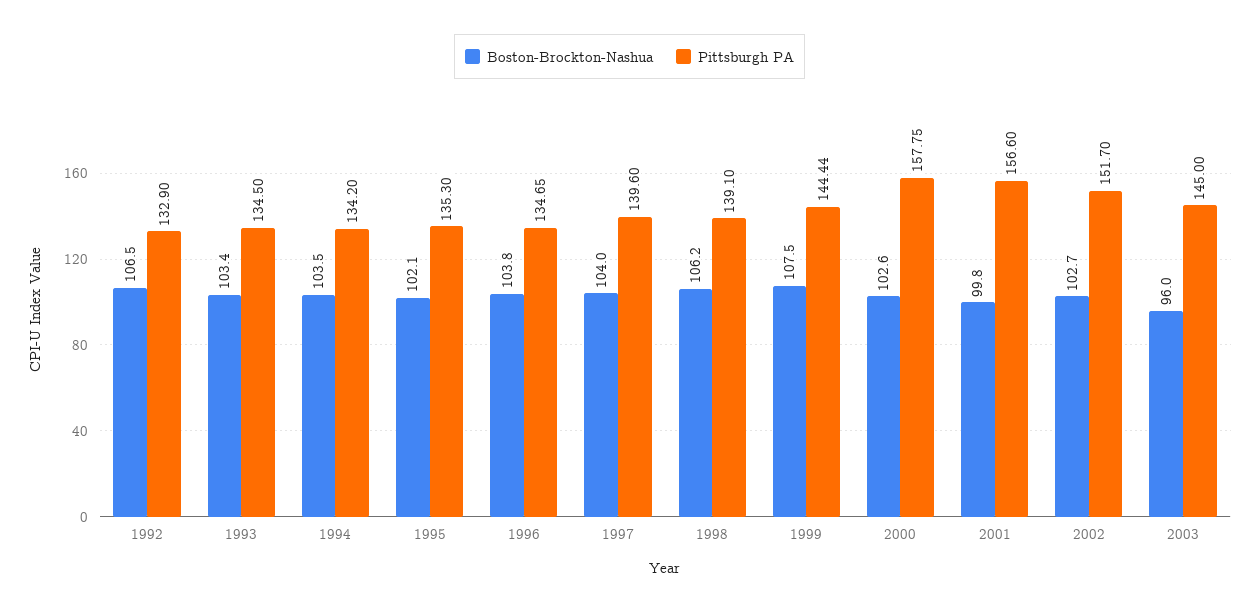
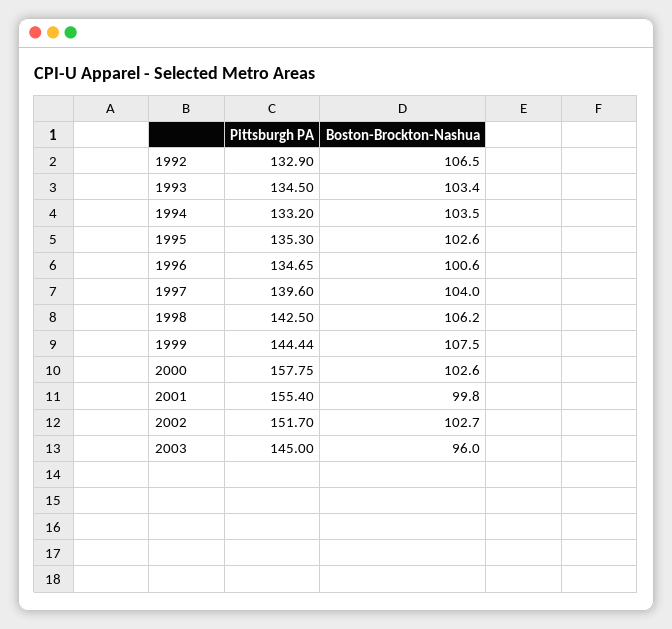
  {
    "Boston-Brockton-Nashua": {
      "1992": 106.5,
      "1993": 103.4,
      "1994": 103.5,
-     "1995": 102.1,
+     "1995": 102.6,
-     "1996": 103.8,
+     "1996": 100.6,
      "1997": 104,
      "1998": 106.2,
      "1999": 107.5,
      "2000": 102.6,
      "2001": 99.8,
      "2002": 102.7,
      "2003": 96
    },
    "Pittsburgh PA": {
      "1992": 132.9,
      "1993": 134.5,
-     "1994": 134.2,
+     "1994": 133.2,
      "1995": 135.3,
      "1996": 134.65,
      "1997": 139.6,
-     "1998": 139.1,
+     "1998": 142.5,
      "1999": 144.44,
      "2000": 157.75,
-     "2001": 156.6,
+     "2001": 155.4,
      "2002": 151.7,
      "2003": 145
    }
  }

